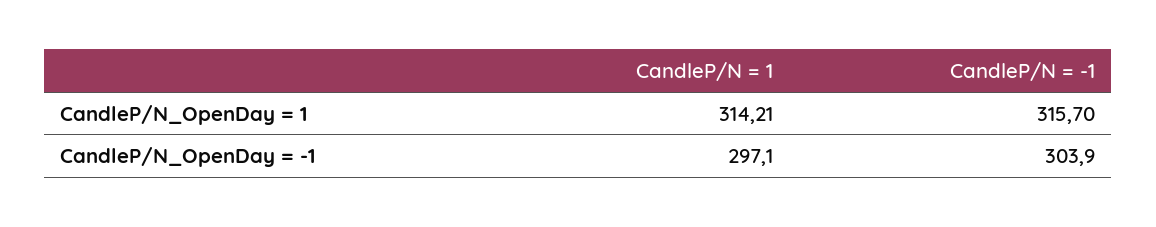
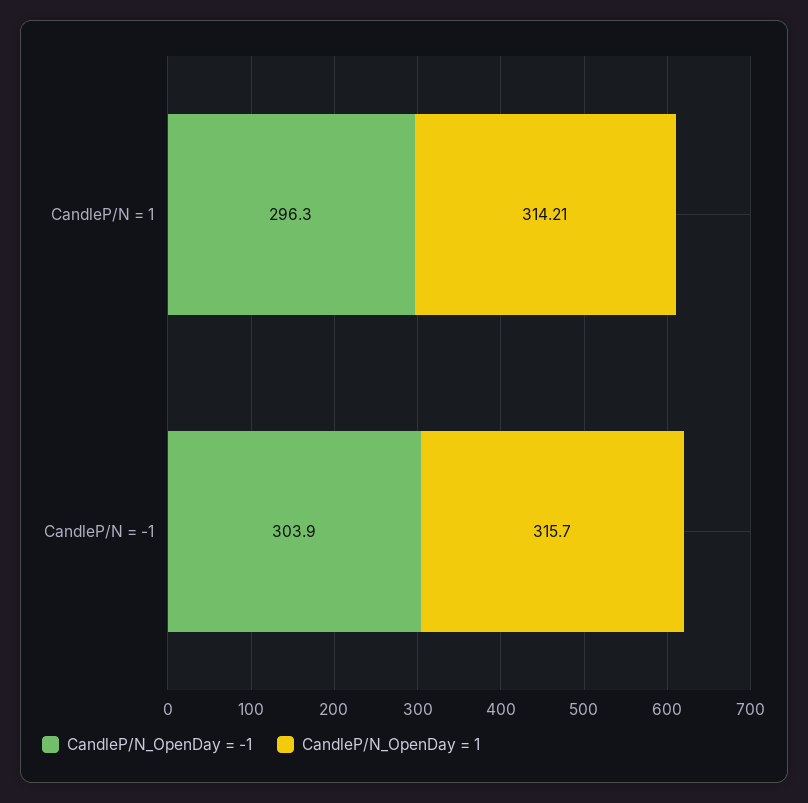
  {
    "CandleP/N_OpenDay = 1": {
      "CandleP/N = 1": 314.21,
      "CandleP/N = -1": 315.7
    },
    "CandleP/N_OpenDay = -1": {
-     "CandleP/N = 1": 297.1,
+     "CandleP/N = 1": 296.3,
      "CandleP/N = -1": 303.9
    }
  }

